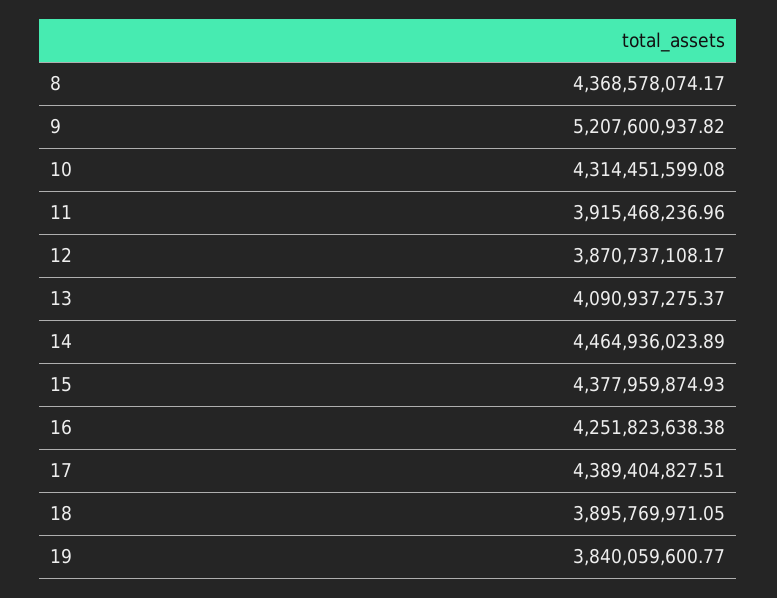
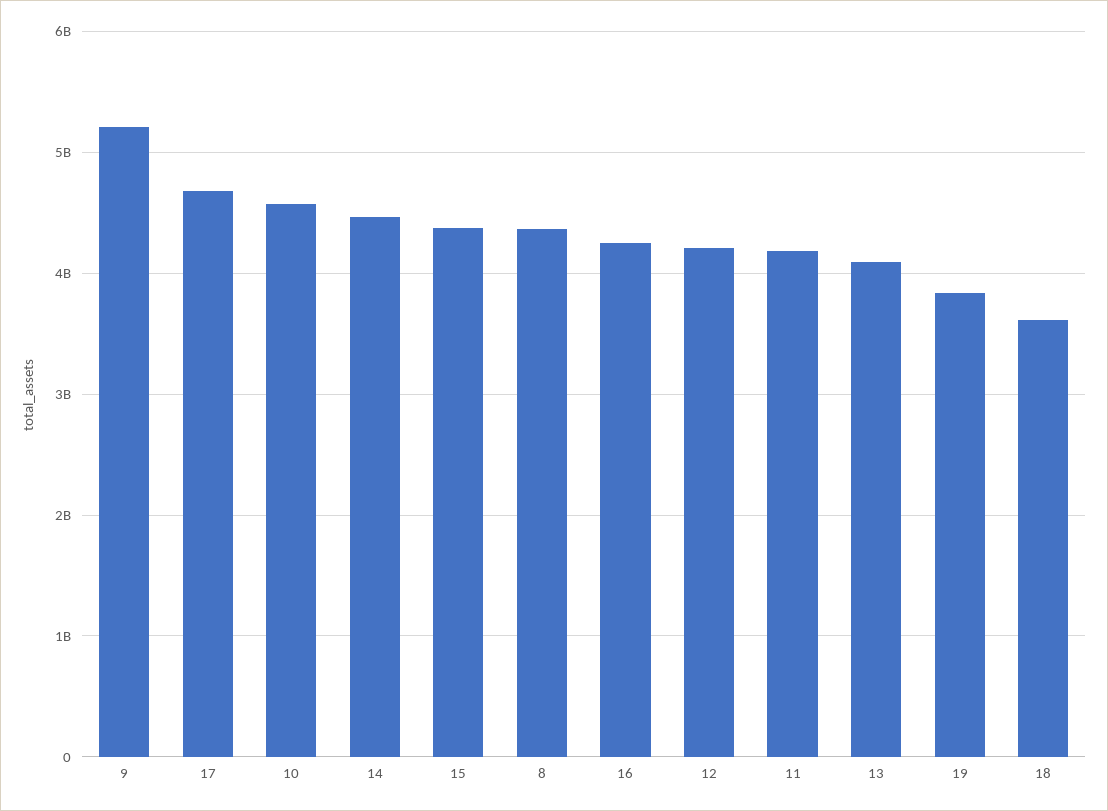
  {
    "8": 4368578074.17,
    "9": 5207600937.82,
-   "10": 4314451599.08,
+   "10": 4600000000,
-   "11": 3915468236.96,
+   "11": 4200000000,
-   "12": 3870737108.17,
+   "12": 4200000000,
    "13": 4090937275.37,
    "14": 4464936023.89,
    "15": 4377959874.93,
    "16": 4251823638.38,
-   "17": 4389404827.51,
+   "17": 4700000000,
-   "18": 3895769971.05,
+   "18": 3600000000,
    "19": 3840059600.77
  }

